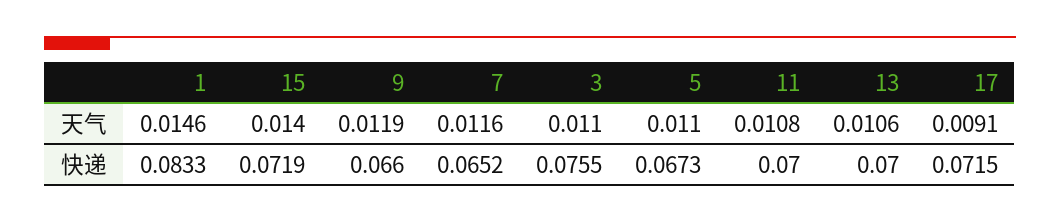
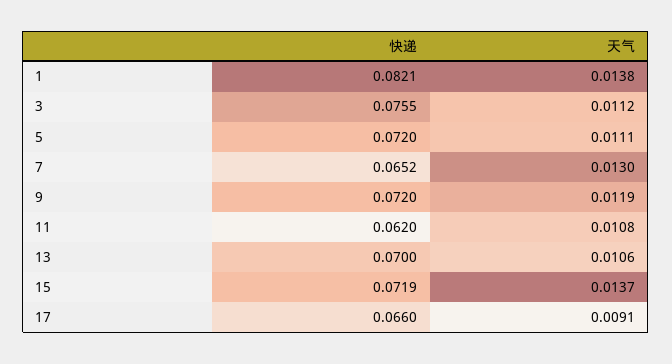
  {
    "1": {
-     "天气": 0.0146,
+     "天气": 0.0138,
-     "快递": 0.0833
+     "快递": 0.0821
    },
    "15": {
-     "天气": 0.014,
+     "天气": 0.0137,
      "快递": 0.0719
    },
    "9": {
      "天气": 0.0119,
-     "快递": 0.066
+     "快递": 0.072
    },
    "7": {
-     "天气": 0.0116,
+     "天气": 0.013,
      "快递": 0.0652
    },
    "3": {
-     "天气": 0.011,
+     "天气": 0.0112,
      "快递": 0.0755
    },
    "5": {
-     "天气": 0.011,
+     "天气": 0.0111,
-     "快递": 0.0673
+     "快递": 0.072
    },
    "11": {
      "天气": 0.0108,
-     "快递": 0.07
+     "快递": 0.062
    },
    "13": {
      "天气": 0.0106,
      "快递": 0.07
    },
    "17": {
      "天气": 0.0091,
-     "快递": 0.0715
+     "快递": 0.066
    }
  }

